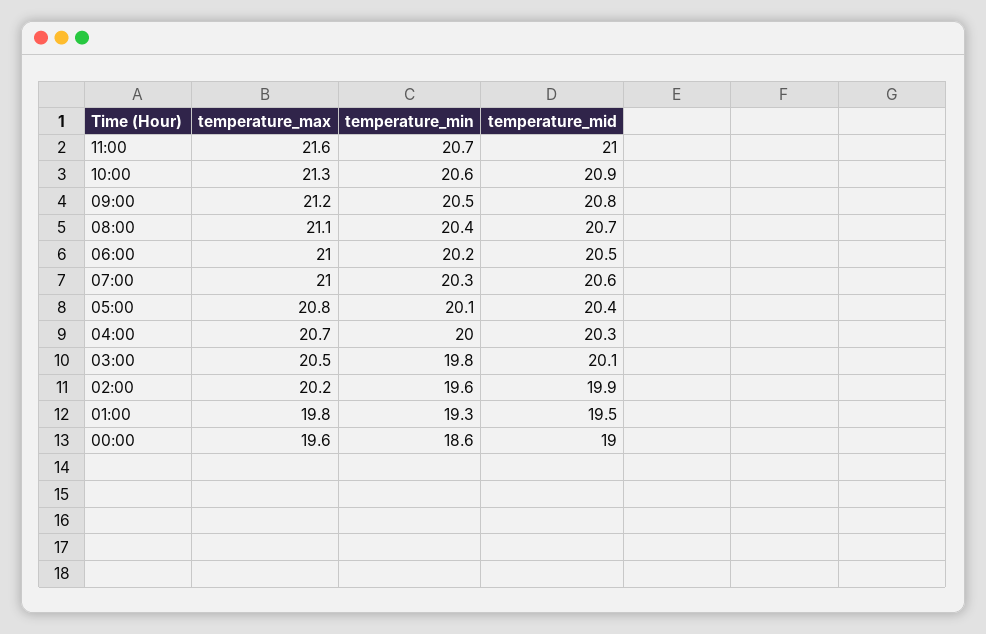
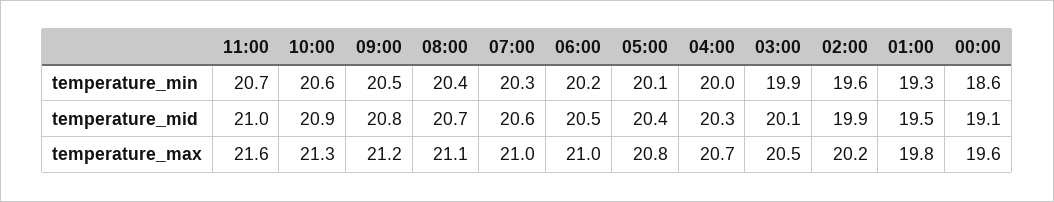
  {
    "temperature_max": {
      "11:00": 21.6,
      "10:00": 21.3,
      "09:00": 21.2,
      "08:00": 21.1,
      "06:00": 21,
      "07:00": 21,
      "05:00": 20.8,
      "04:00": 20.7,
      "03:00": 20.5,
      "02:00": 20.2,
      "01:00": 19.8,
      "00:00": 19.6
    },
    "temperature_min": {
      "11:00": 20.7,
      "10:00": 20.6,
      "09:00": 20.5,
      "08:00": 20.4,
      "06:00": 20.2,
      "07:00": 20.3,
      "05:00": 20.1,
      "04:00": 20,
-     "03:00": 19.8,
+     "03:00": 19.9,
      "02:00": 19.6,
      "01:00": 19.3,
      "00:00": 18.6
    },
    "temperature_mid": {
      "11:00": 21,
      "10:00": 20.9,
      "09:00": 20.8,
      "08:00": 20.7,
      "06:00": 20.5,
      "07:00": 20.6,
      "05:00": 20.4,
      "04:00": 20.3,
      "03:00": 20.1,
      "02:00": 19.9,
      "01:00": 19.5,
-     "00:00": 19
+     "00:00": 19.1
    }
  }

